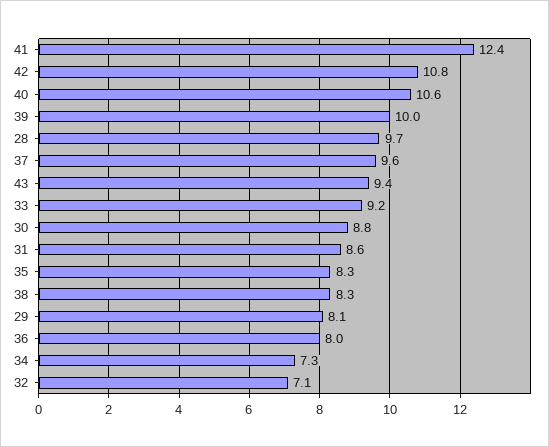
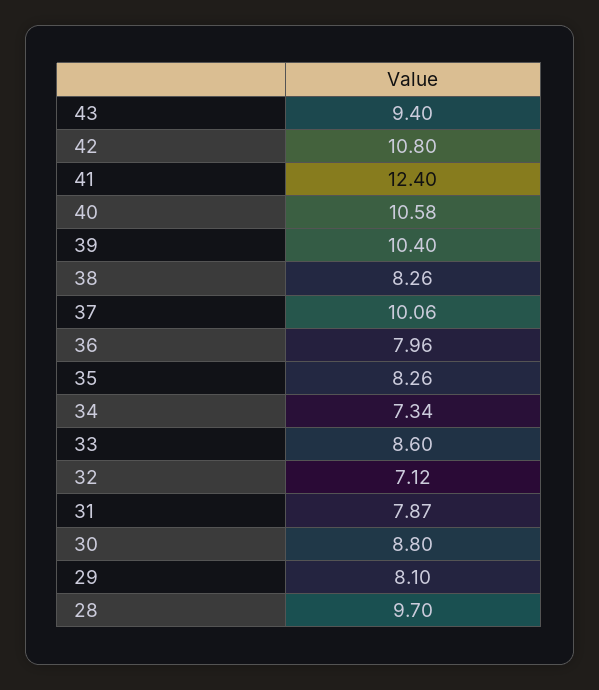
  {
    "41": 12.4,
    "42": 10.8,
    "40": 10.58,
-   "39": 10,
+   "39": 10.4,
    "28": 9.7,
-   "37": 9.6,
+   "37": 10.06,
    "43": 9.4,
-   "33": 9.2,
+   "33": 8.6,
    "30": 8.8,
-   "31": 8.6,
+   "31": 7.87,
    "35": 8.26,
    "38": 8.26,
    "29": 8.1,
    "36": 7.96,
    "34": 7.34,
    "32": 7.12
  }

